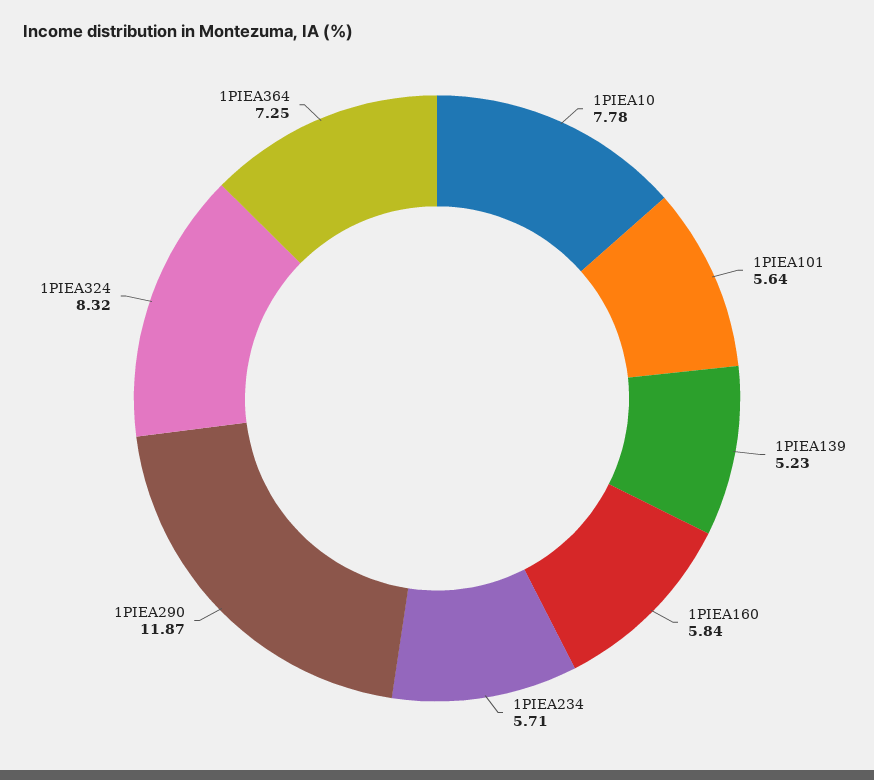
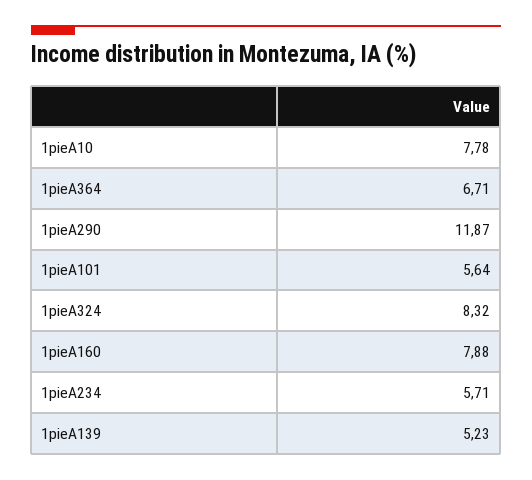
  {
    "1PIEA10": 7.78,
    "1PIEA101": 5.64,
    "1PIEA139": 5.23,
-   "1PIEA160": 5.84,
+   "1PIEA160": 7.88,
    "1PIEA234": 5.71,
    "1PIEA290": 11.87,
    "1PIEA324": 8.32,
-   "1PIEA364": 7.25
+   "1PIEA364": 6.71
  }

